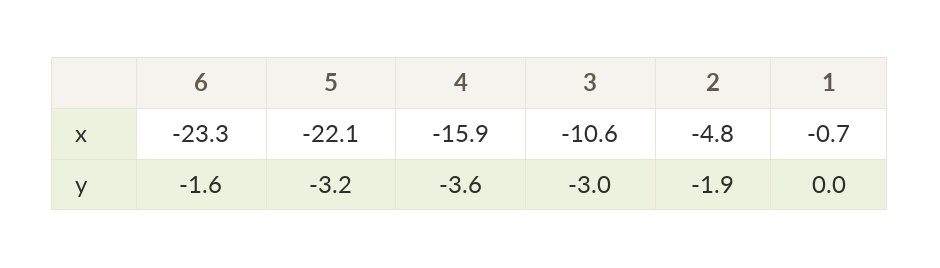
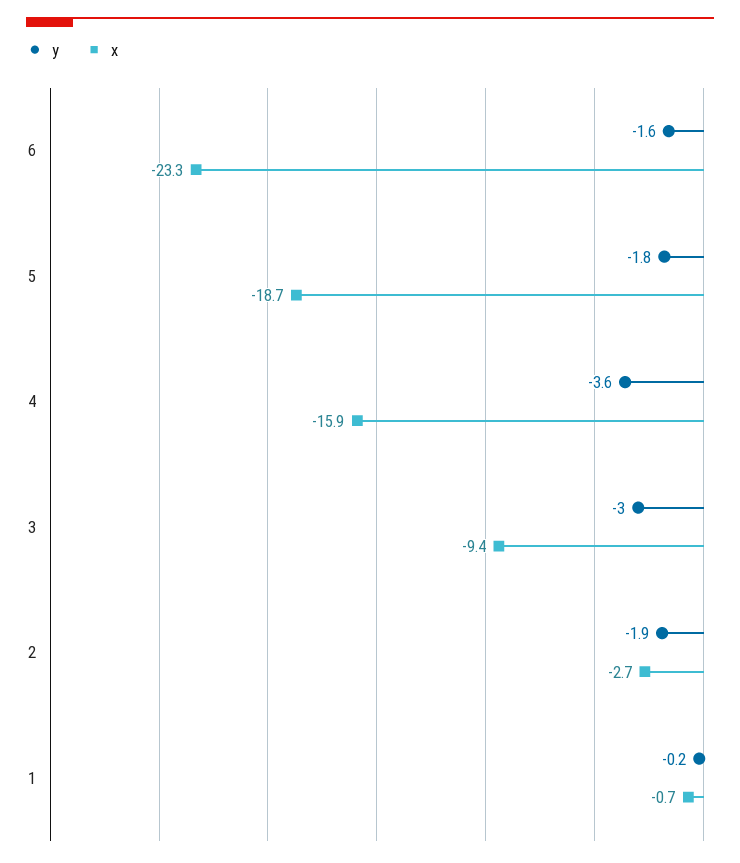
  {
    "x": {
      "6": -23.3,
-     "5": -22.1,
+     "5": -18.7,
      "4": -15.9,
-     "3": -10.6,
+     "3": -9.4,
-     "2": -4.8,
+     "2": -2.7,
      "1": -0.7
    },
    "y": {
      "6": -1.6,
-     "5": -3.2,
+     "5": -1.8,
      "4": -3.6,
      "3": -3,
      "2": -1.9,
-     "1": 0
+     "1": -0.2
    }
  }

